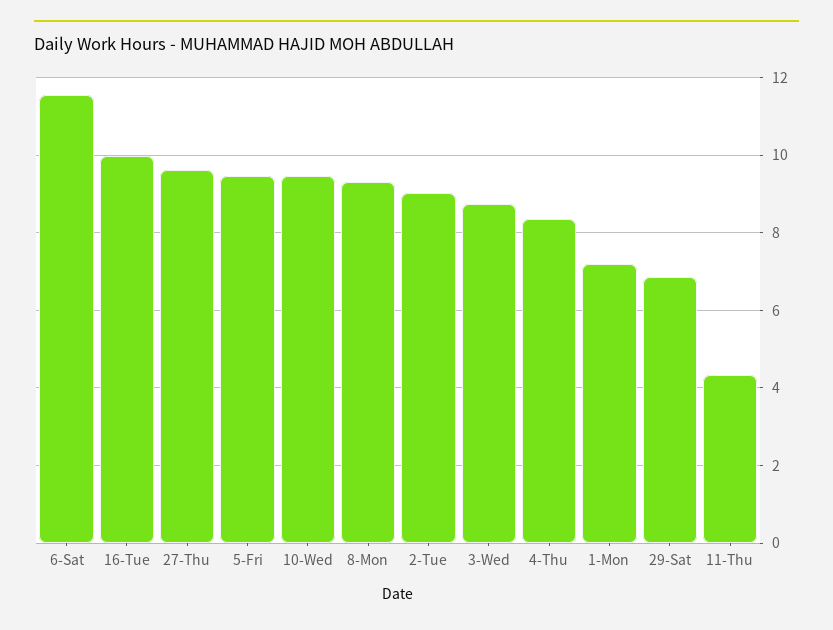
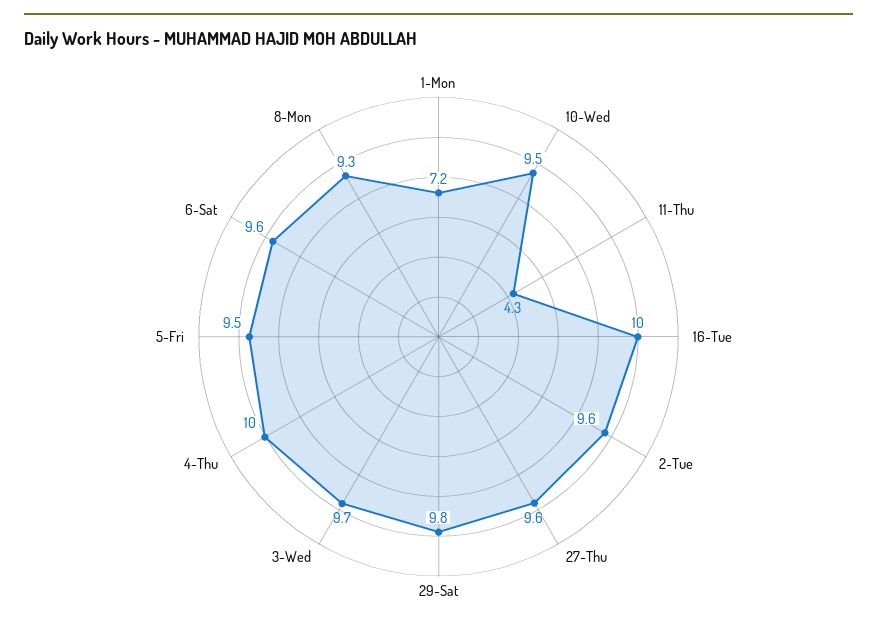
  {
-   "6-Sat": 11.6,
+   "6-Sat": 9.6,
    "16-Tue": 10,
    "27-Thu": 9.6,
    "5-Fri": 9.5,
    "10-Wed": 9.5,
    "8-Mon": 9.3,
-   "2-Tue": 9,
+   "2-Tue": 9.6,
-   "3-Wed": 8.8,
+   "3-Wed": 9.7,
-   "4-Thu": 8.4,
+   "4-Thu": 10,
    "1-Mon": 7.2,
-   "29-Sat": 6.8,
+   "29-Sat": 9.8,
    "11-Thu": 4.3
  }

